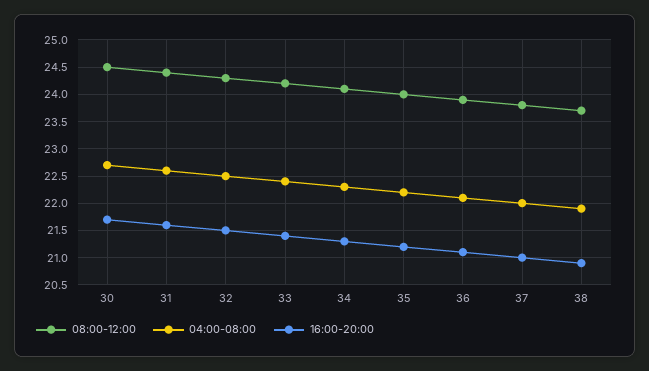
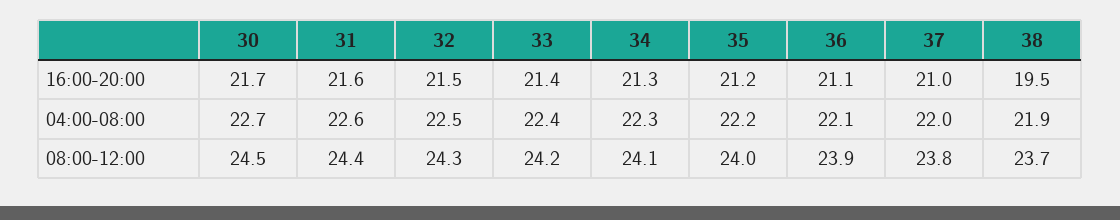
  {
    "08:00-12:00": {
      "30": 24.5,
      "31": 24.4,
      "32": 24.3,
      "33": 24.2,
      "34": 24.1,
      "35": 24,
      "36": 23.9,
      "37": 23.8,
      "38": 23.7
    },
    "04:00-08:00": {
      "30": 22.7,
      "31": 22.6,
      "32": 22.5,
      "33": 22.4,
      "34": 22.3,
      "35": 22.2,
      "36": 22.1,
      "37": 22,
      "38": 21.9
    },
    "16:00-20:00": {
      "30": 21.7,
      "31": 21.6,
      "32": 21.5,
      "33": 21.4,
      "34": 21.3,
      "35": 21.2,
      "36": 21.1,
      "37": 21,
-     "38": 21
+     "38": 19.5
    }
  }

